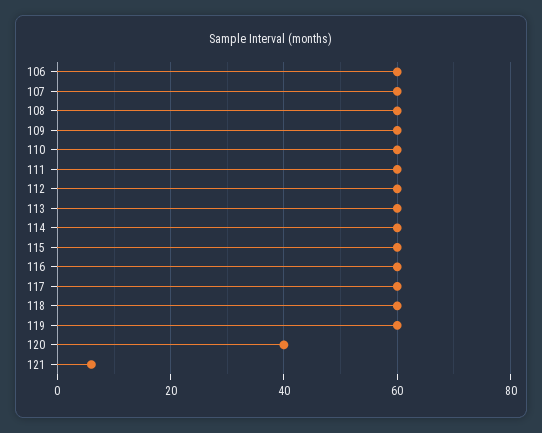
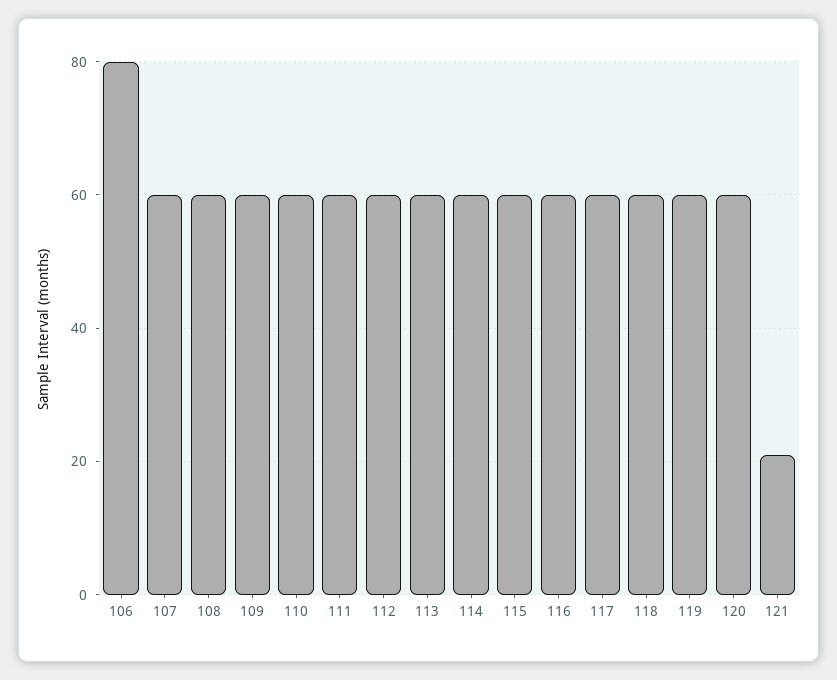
  {
-   "106": 60,
+   "106": 80,
    "107": 60,
    "108": 60,
    "109": 60,
    "110": 60,
    "111": 60,
    "112": 60,
    "113": 60,
    "114": 60,
    "115": 60,
    "116": 60,
    "117": 60,
    "118": 60,
    "119": 60,
-   "120": 40,
+   "120": 60,
-   "121": 5
+   "121": 20
  }

